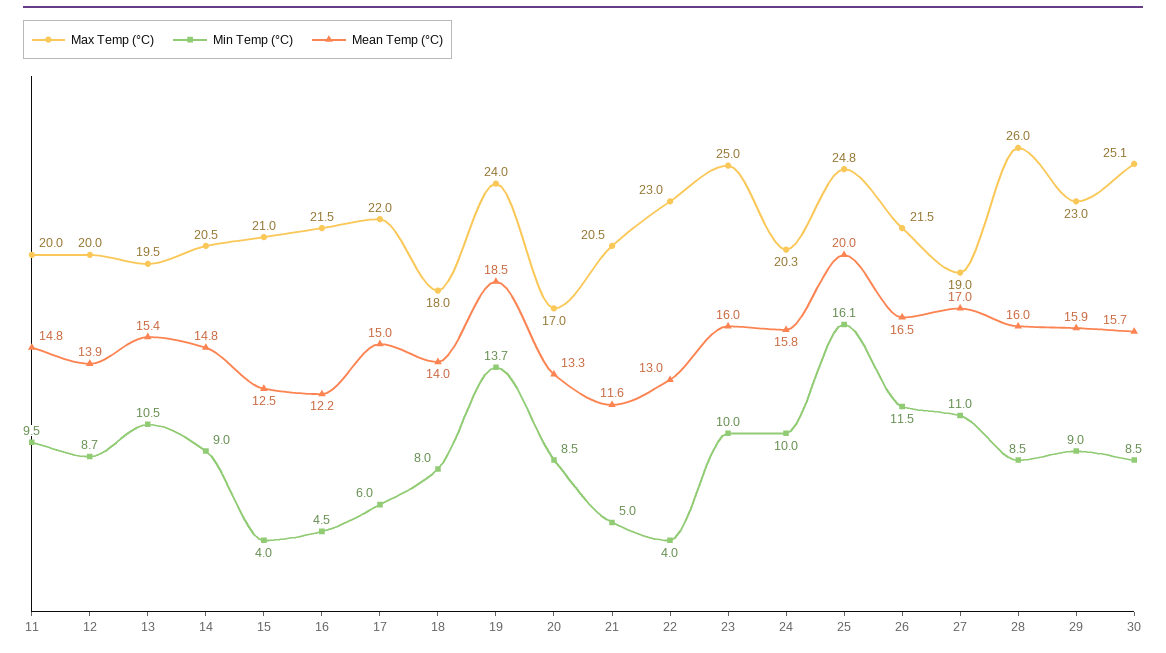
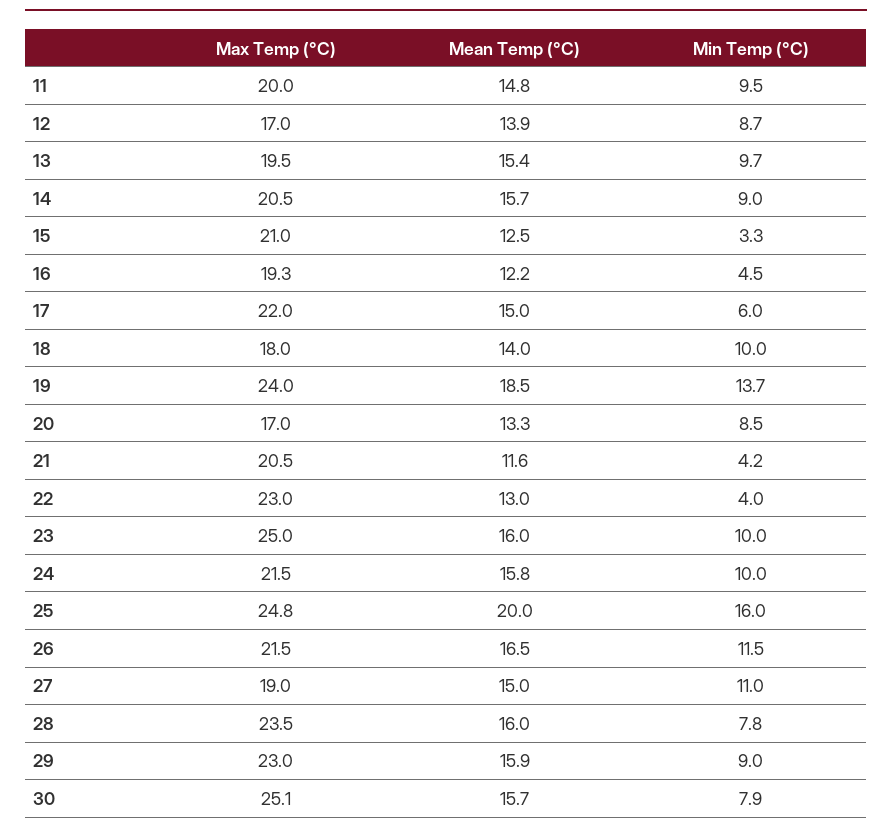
  {
    "Max Temp (°C)": {
      "11": 20,
-     "12": 20,
+     "12": 17,
      "13": 19.5,
      "14": 20.5,
      "15": 21,
-     "16": 21.5,
+     "16": 19.3,
      "17": 22,
      "18": 18,
      "19": 24,
      "20": 17,
      "21": 20.5,
      "22": 23,
      "23": 25,
-     "24": 20.3,
+     "24": 21.5,
      "25": 24.8,
      "26": 21.5,
      "27": 19,
-     "28": 26,
+     "28": 23.5,
      "29": 23,
      "30": 25.1
    },
    "Min Temp (°C)": {
      "11": 9.5,
      "12": 8.7,
-     "13": 10.5,
+     "13": 9.7,
      "14": 9,
-     "15": 4,
+     "15": 3.3,
      "16": 4.5,
      "17": 6,
-     "18": 8,
+     "18": 10,
      "19": 13.7,
      "20": 8.5,
-     "21": 5,
+     "21": 4.2,
      "22": 4,
      "23": 10,
      "24": 10,
-     "25": 16.1,
+     "25": 16,
      "26": 11.5,
      "27": 11,
-     "28": 8.5,
+     "28": 7.8,
      "29": 9,
-     "30": 8.5
+     "30": 7.9
    },
    "Mean Temp (°C)": {
      "11": 14.8,
      "12": 13.9,
      "13": 15.4,
-     "14": 14.8,
+     "14": 15.7,
      "15": 12.5,
      "16": 12.2,
      "17": 15,
      "18": 14,
      "19": 18.5,
      "20": 13.3,
      "21": 11.6,
      "22": 13,
      "23": 16,
      "24": 15.8,
      "25": 20,
      "26": 16.5,
-     "27": 17,
+     "27": 15,
      "28": 16,
      "29": 15.9,
      "30": 15.7
    }
  }

